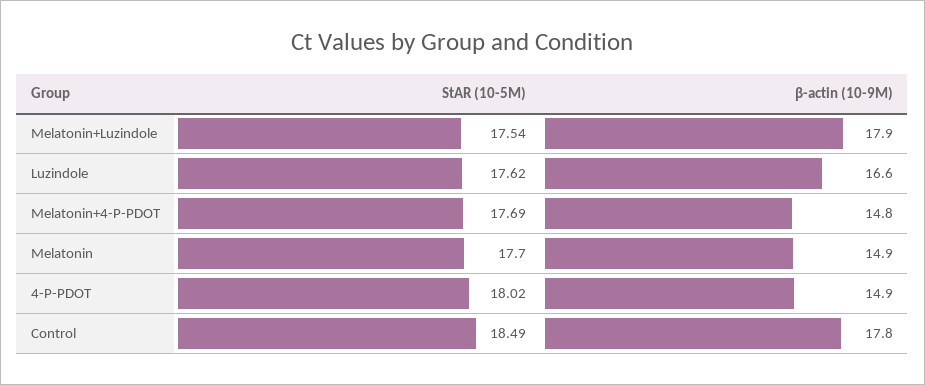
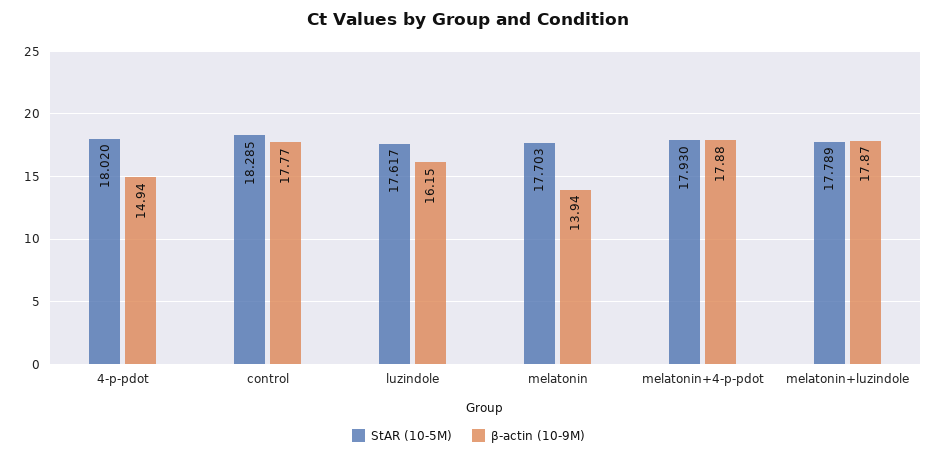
  {
    "StAR (10-5M)": {
-     "Melatonin+Luzindole": 17.54,
+     "Melatonin+Luzindole": 17.789,
      "Luzindole": 17.617,
-     "Melatonin+4-P-PDOT": 17.69,
+     "Melatonin+4-P-PDOT": 17.93,
      "Melatonin": 17.703,
      "4-P-PDOT": 18.02,
-     "Control": 18.49
+     "Control": 18.285
    },
    "β-actin (10-9M)": {
      "Melatonin+Luzindole": 17.87,
-     "Luzindole": 16.6,
+     "Luzindole": 16.15,
-     "Melatonin+4-P-PDOT": 14.8,
+     "Melatonin+4-P-PDOT": 17.88,
-     "Melatonin": 14.9,
+     "Melatonin": 13.94,
      "4-P-PDOT": 14.94,
      "Control": 17.77
    }
  }

